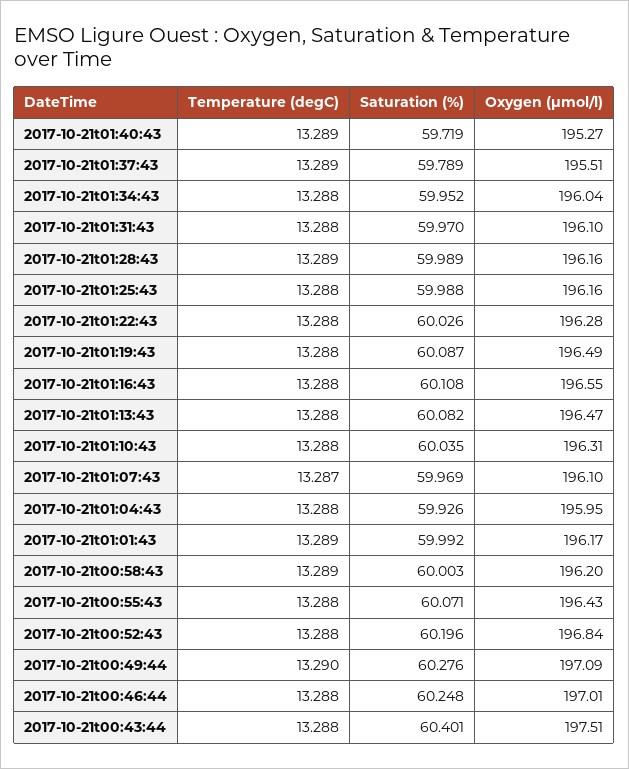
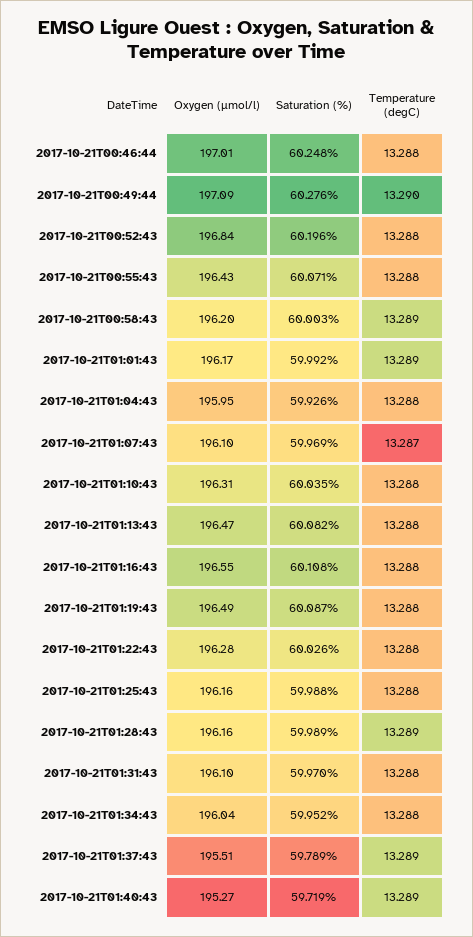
  {
    "Temperature (degC)": {
      "2017-10-21t01:40:43": 13.289,
      "2017-10-21t01:37:43": 13.289,
      "2017-10-21t01:34:43": 13.288,
      "2017-10-21t01:31:43": 13.288,
      "2017-10-21t01:28:43": 13.289,
      "2017-10-21t01:25:43": 13.288,
      "2017-10-21t01:22:43": 13.288,
      "2017-10-21t01:19:43": 13.288,
      "2017-10-21t01:16:43": 13.288,
      "2017-10-21t01:13:43": 13.288,
      "2017-10-21t01:10:43": 13.288,
      "2017-10-21t01:07:43": 13.287,
      "2017-10-21t01:04:43": 13.288,
      "2017-10-21t01:01:43": 13.289,
      "2017-10-21t00:58:43": 13.289,
      "2017-10-21t00:55:43": 13.288,
      "2017-10-21t00:52:43": 13.288,
      "2017-10-21t00:49:44": 13.29,
-     "2017-10-21t00:46:44": 13.288,
+     "2017-10-21t00:46:44": 13.288
-     "2017-10-21t00:43:44": 13.288
    },
    "Saturation (%)": {
      "2017-10-21t01:40:43": 59.719,
      "2017-10-21t01:37:43": 59.789,
      "2017-10-21t01:34:43": 59.952,
      "2017-10-21t01:31:43": 59.97,
      "2017-10-21t01:28:43": 59.989,
      "2017-10-21t01:25:43": 59.988,
      "2017-10-21t01:22:43": 60.026,
      "2017-10-21t01:19:43": 60.087,
      "2017-10-21t01:16:43": 60.108,
      "2017-10-21t01:13:43": 60.082,
      "2017-10-21t01:10:43": 60.035,
      "2017-10-21t01:07:43": 59.969,
      "2017-10-21t01:04:43": 59.926,
      "2017-10-21t01:01:43": 59.992,
      "2017-10-21t00:58:43": 60.003,
      "2017-10-21t00:55:43": 60.071,
      "2017-10-21t00:52:43": 60.196,
      "2017-10-21t00:49:44": 60.276,
-     "2017-10-21t00:46:44": 60.248,
+     "2017-10-21t00:46:44": 60.248
-     "2017-10-21t00:43:44": 60.401
    },
    "Oxygen (µmol/l)": {
      "2017-10-21t01:40:43": 195.27,
      "2017-10-21t01:37:43": 195.51,
      "2017-10-21t01:34:43": 196.04,
      "2017-10-21t01:31:43": 196.1,
      "2017-10-21t01:28:43": 196.16,
      "2017-10-21t01:25:43": 196.16,
      "2017-10-21t01:22:43": 196.28,
      "2017-10-21t01:19:43": 196.49,
      "2017-10-21t01:16:43": 196.55,
      "2017-10-21t01:13:43": 196.47,
      "2017-10-21t01:10:43": 196.31,
      "2017-10-21t01:07:43": 196.1,
      "2017-10-21t01:04:43": 195.95,
      "2017-10-21t01:01:43": 196.17,
      "2017-10-21t00:58:43": 196.2,
      "2017-10-21t00:55:43": 196.43,
      "2017-10-21t00:52:43": 196.84,
      "2017-10-21t00:49:44": 197.09,
-     "2017-10-21t00:46:44": 197.01,
+     "2017-10-21t00:46:44": 197.01
-     "2017-10-21t00:43:44": 197.51
    }
  }

